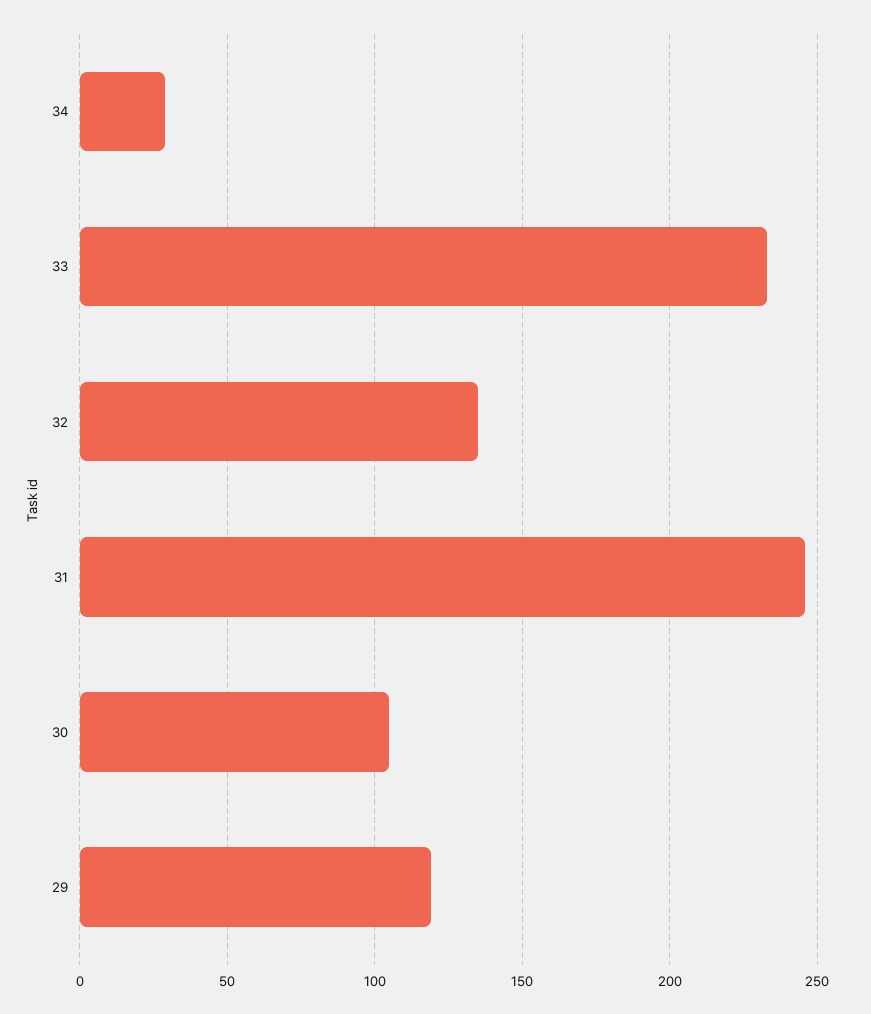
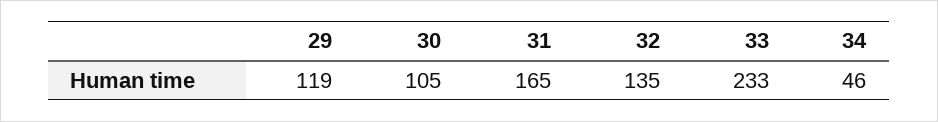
  {
-   "34": 30,
+   "34": 46,
    "33": 233,
    "32": 135,
-   "31": 245,
+   "31": 165,
    "30": 105,
    "29": 119
  }

